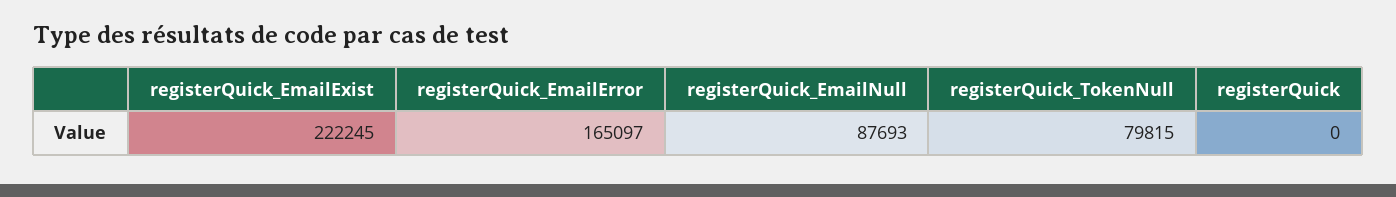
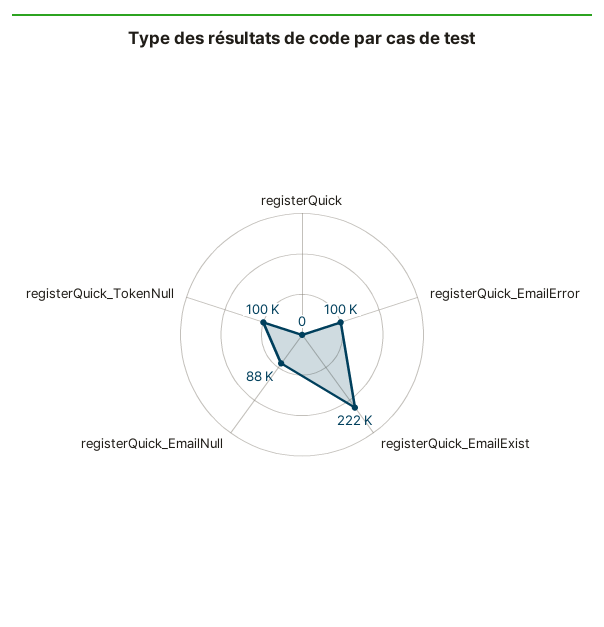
  {
    "registerQuick_EmailExist": 222245,
-   "registerQuick_EmailError": 165097,
+   "registerQuick_EmailError": 100000,
    "registerQuick_EmailNull": 87693,
-   "registerQuick_TokenNull": 79815,
+   "registerQuick_TokenNull": 100000,
    "registerQuick": 0
  }

